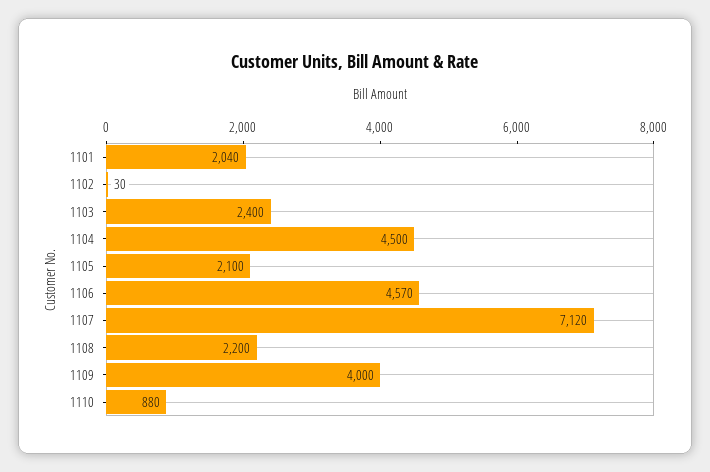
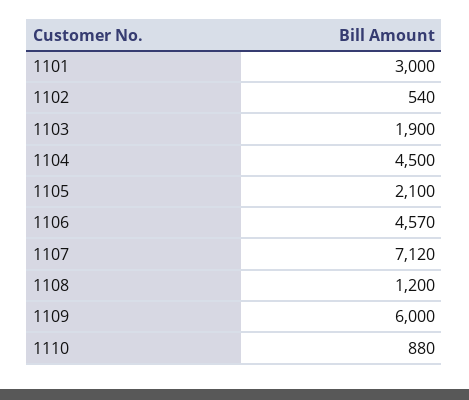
  {
-   "1101": 2040,
+   "1101": 3000,
-   "1102": 30,
+   "1102": 540,
-   "1103": 2400,
+   "1103": 1900,
    "1104": 4500,
    "1105": 2100,
    "1106": 4570,
    "1107": 7120,
-   "1108": 2200,
+   "1108": 1200,
-   "1109": 4000,
+   "1109": 6000,
    "1110": 880
  }

